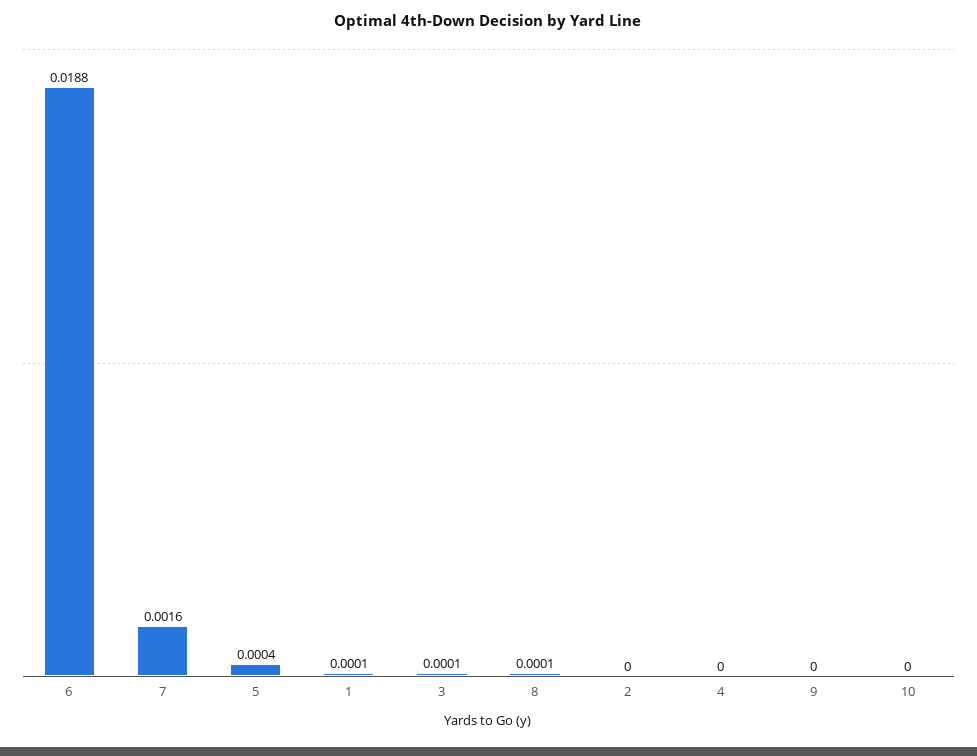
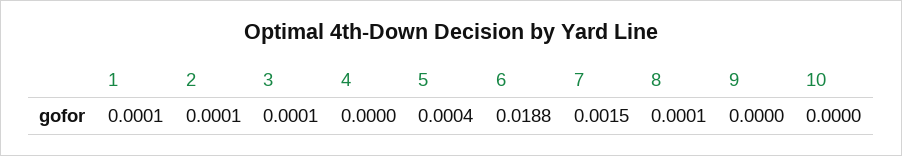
  {
    "6": 0.0188,
-   "7": 0.0016,
+   "7": 0.0015,
    "5": 0.0004,
    "1": 0.0001,
    "3": 0.0001,
    "8": 0.0001,
-   "2": 0,
+   "2": 0.0001,
    "4": 0,
    "9": 0,
    "10": 0
  }

